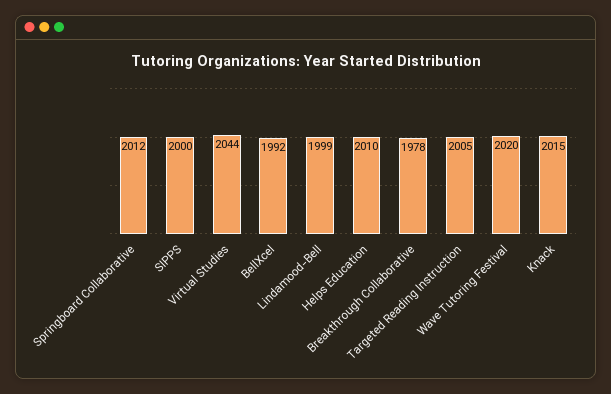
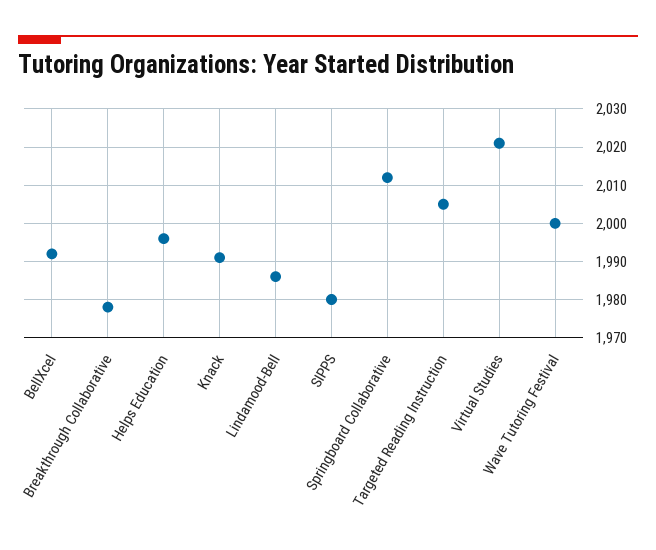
  {
    "Springboard Collaborative": 2012,
-   "SIPPS": 2000,
+   "SIPPS": 1980,
-   "Virtual Studies": 2044,
+   "Virtual Studies": 2020,
    "BellXcel": 1992,
-   "Lindamood-Bell": 1999,
+   "Lindamood-Bell": 1985,
-   "Helps Education": 2010,
+   "Helps Education": 1995,
    "Breakthrough Collaborative": 1978,
    "Targeted Reading Instruction": 2005,
-   "Wave Tutoring Festival": 2020,
+   "Wave Tutoring Festival": 2000,
-   "Knack": 2015
+   "Knack": 1990
  }

